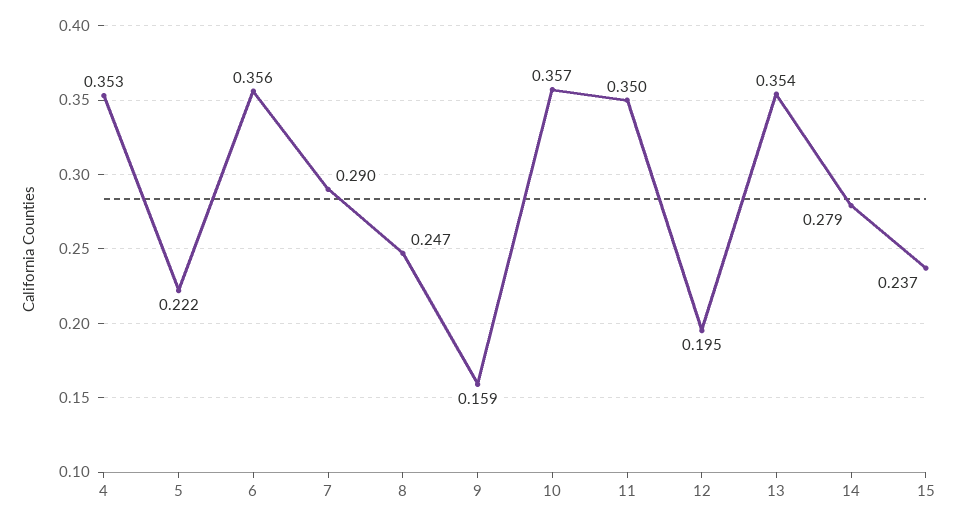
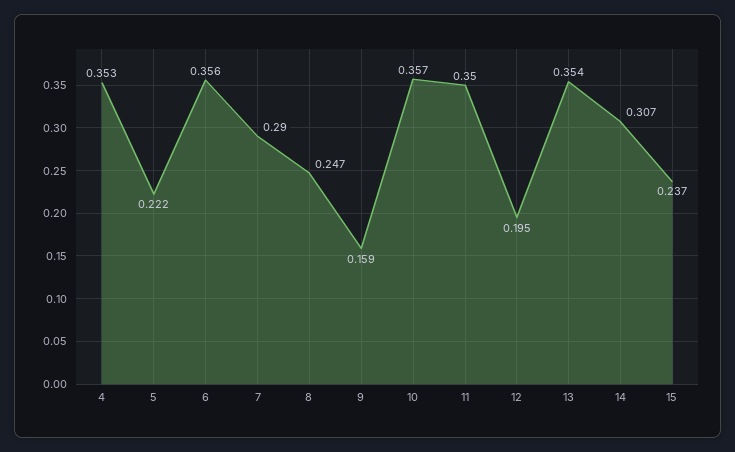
  {
    "4": 0.353,
    "5": 0.222,
    "6": 0.356,
    "7": 0.29,
    "8": 0.247,
    "9": 0.159,
    "10": 0.357,
    "11": 0.35,
    "12": 0.195,
    "13": 0.354,
-   "14": 0.279,
+   "14": 0.307,
    "15": 0.237
  }

